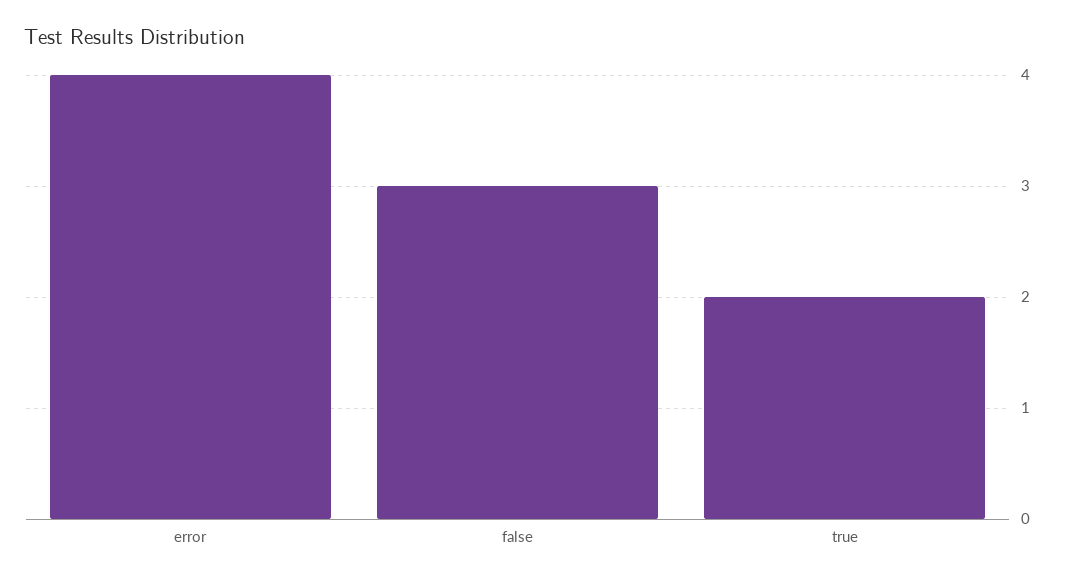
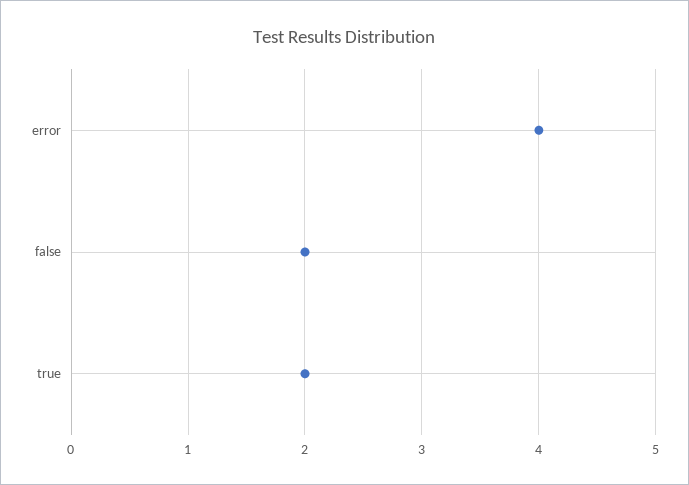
  {
    "error": 4,
-   "false": 3,
+   "false": 2,
    "true": 2
  }

